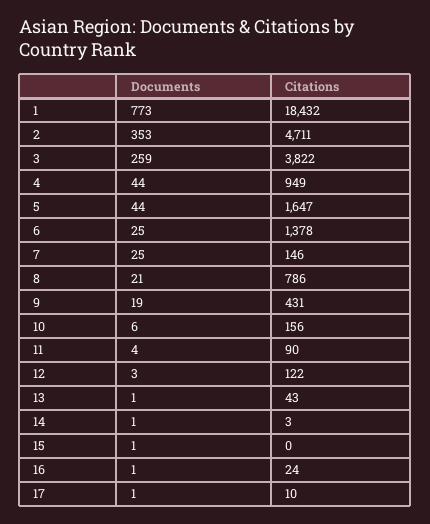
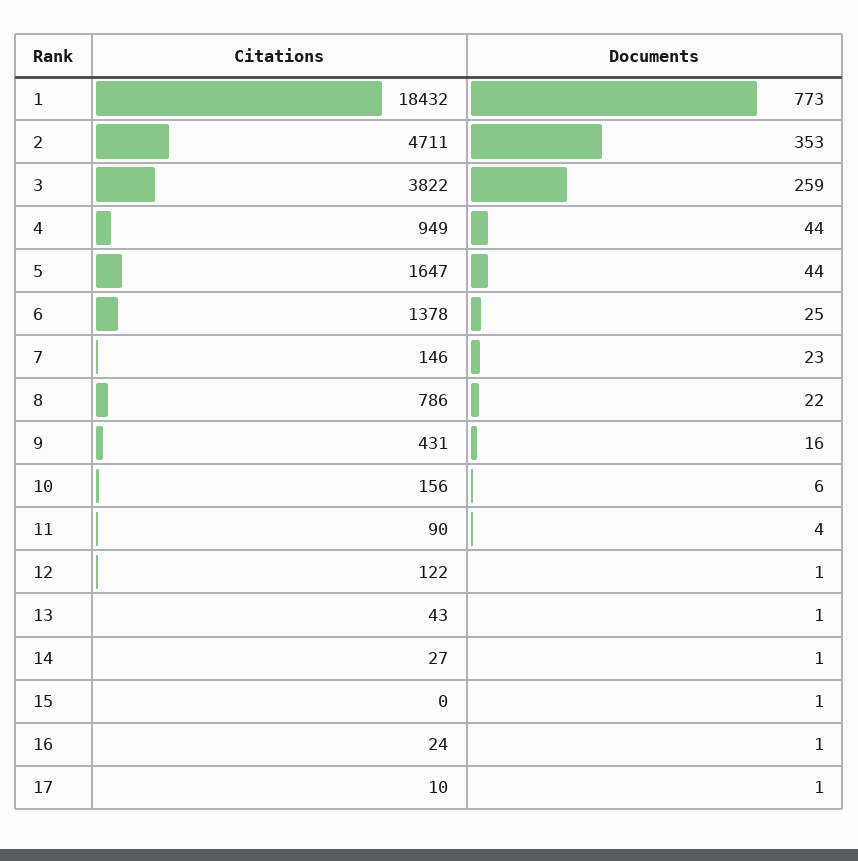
  {
    "Documents": {
      "1": 773,
      "2": 353,
      "3": 259,
      "4": 44,
      "5": 44,
      "6": 25,
-     "7": 25,
+     "7": 23,
-     "8": 21,
+     "8": 22,
-     "9": 19,
+     "9": 16,
      "10": 6,
      "11": 4,
-     "12": 3,
+     "12": 1,
      "13": 1,
      "14": 1,
      "15": 1,
      "16": 1,
      "17": 1
    },
    "Citations": {
      "1": 18432,
      "2": 4711,
      "3": 3822,
      "4": 949,
      "5": 1647,
      "6": 1378,
      "7": 146,
      "8": 786,
      "9": 431,
      "10": 156,
      "11": 90,
      "12": 122,
      "13": 43,
-     "14": 3,
+     "14": 27,
      "15": 0,
      "16": 24,
      "17": 10
    }
  }

